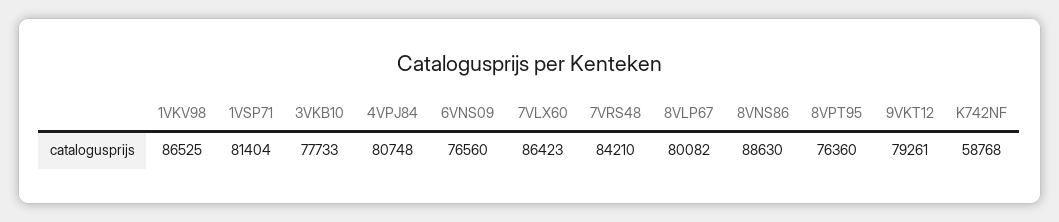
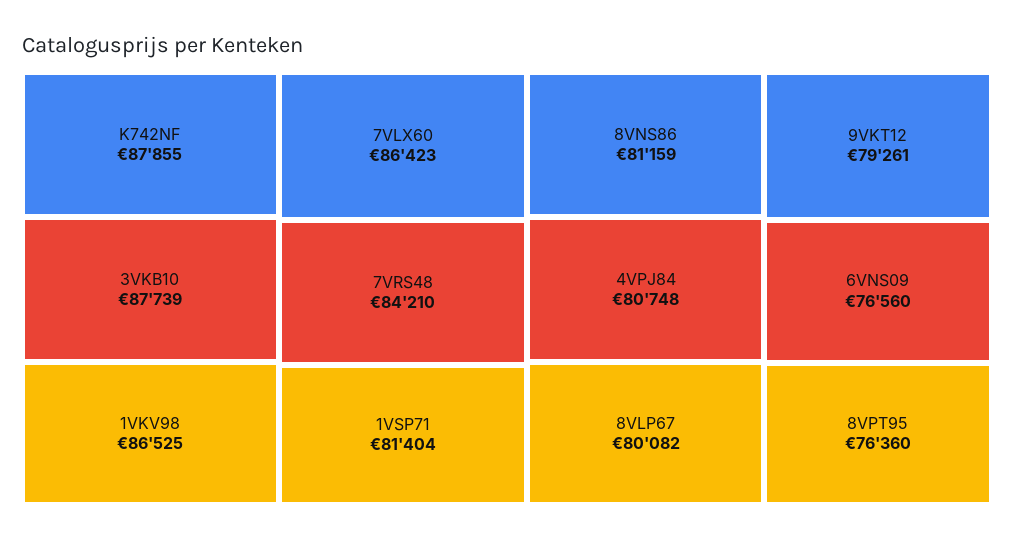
  {
    "1VKV98": 86525,
    "1VSP71": 81404,
-   "3VKB10": 77733,
+   "3VKB10": 87739,
    "4VPJ84": 80748,
    "6VNS09": 76560,
    "7VLX60": 86423,
    "7VRS48": 84210,
    "8VLP67": 80082,
-   "8VNS86": 88630,
+   "8VNS86": 81159,
    "8VPT95": 76360,
    "9VKT12": 79261,
-   "K742NF": 58768
+   "K742NF": 87855
  }

